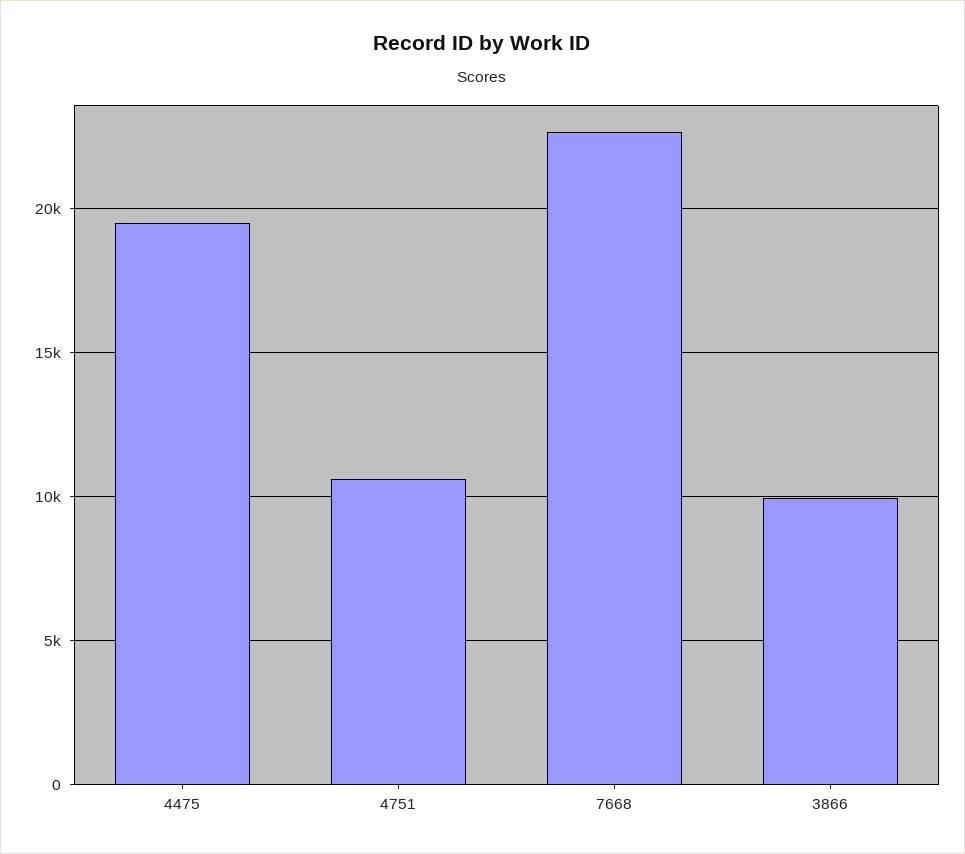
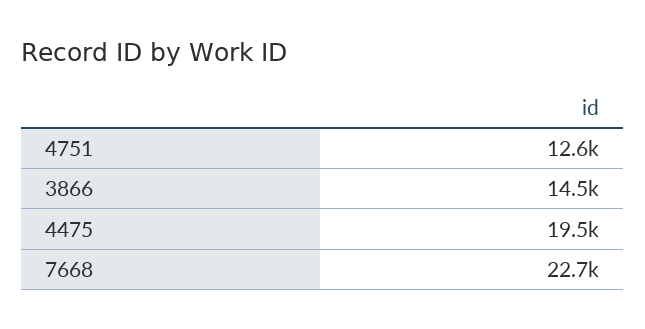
  {
    "4475": 19500,
-   "4751": 10500,
+   "4751": 12600,
    "7668": 22700,
-   "3866": 10000
+   "3866": 14500
  }

